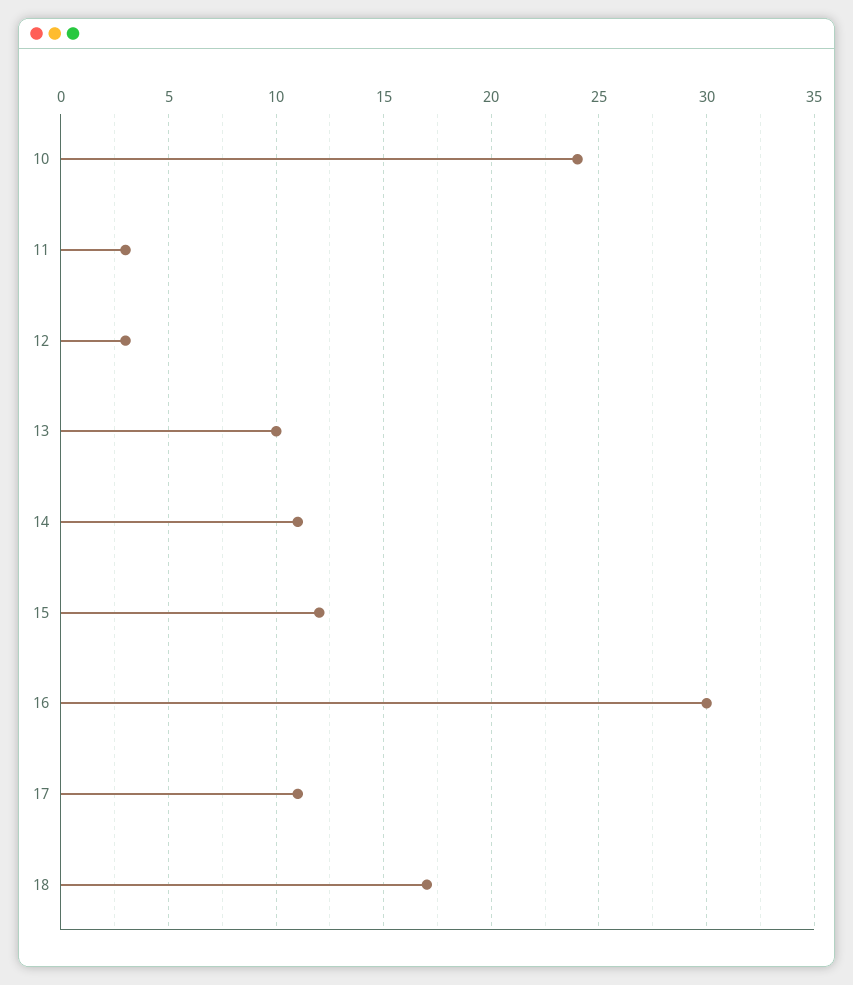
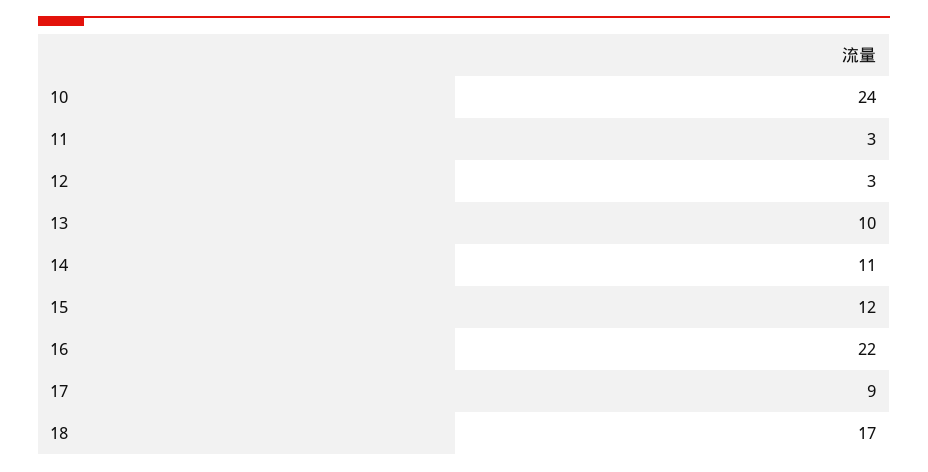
  {
    "10": 24,
    "11": 3,
    "12": 3,
    "13": 10,
    "14": 11,
    "15": 12,
-   "16": 30,
+   "16": 22,
-   "17": 11,
+   "17": 9,
    "18": 17
  }

